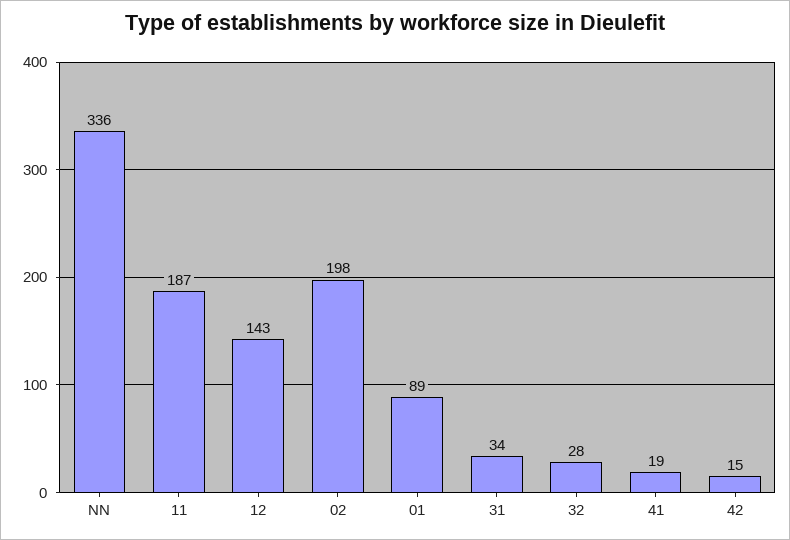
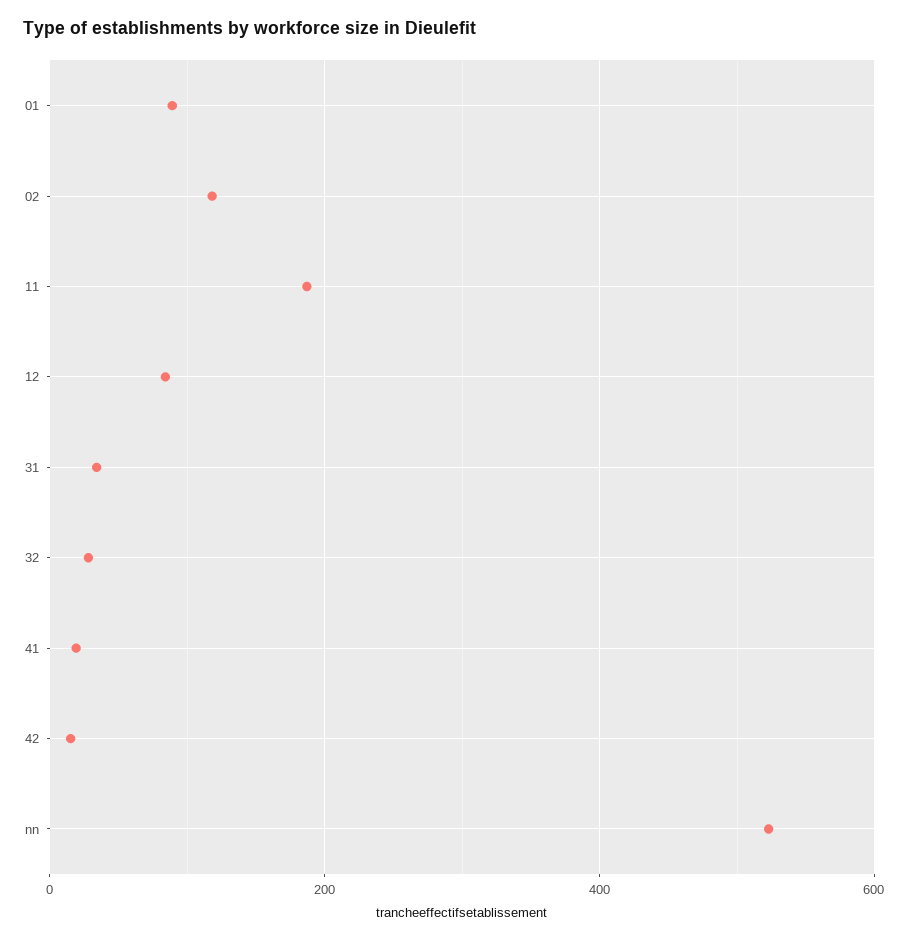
  {
-   "NN": 336,
+   "NN": 520,
    "11": 187,
-   "12": 143,
+   "12": 80,
-   "02": 198,
+   "02": 120,
    "01": 89,
    "31": 34,
    "32": 28,
    "41": 19,
    "42": 15
  }

